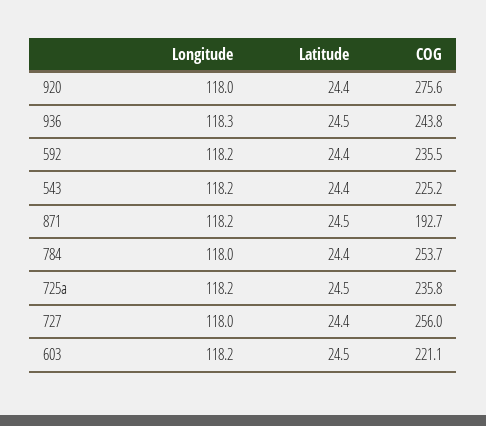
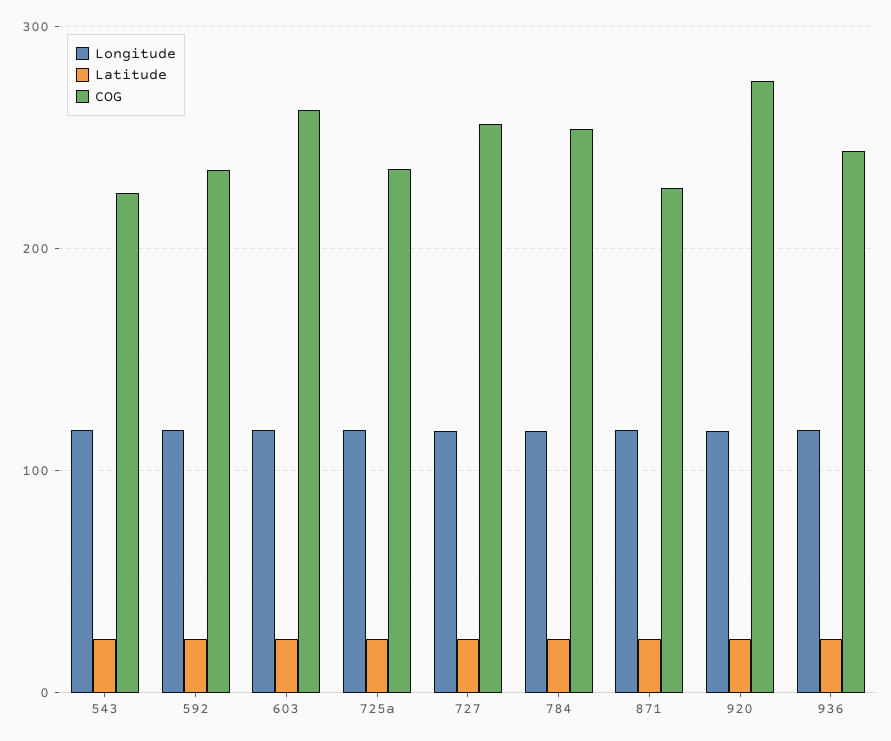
  {
    "Longitude": {
      "920": 118,
      "936": 118.3,
      "592": 118.2,
      "543": 118.2,
      "871": 118.2,
      "784": 118,
      "725a": 118.2,
      "727": 118,
      "603": 118.2
    },
    "Latitude": {
      "920": 24.4,
      "936": 24.5,
      "592": 24.4,
      "543": 24.4,
      "871": 24.5,
      "784": 24.4,
      "725a": 24.5,
      "727": 24.4,
      "603": 24.5
    },
    "COG": {
      "920": 275.6,
      "936": 243.8,
      "592": 235.5,
      "543": 225.2,
-     "871": 192.7,
+     "871": 230,
      "784": 253.7,
      "725a": 235.8,
      "727": 256,
-     "603": 221.1
+     "603": 260
    }
  }

